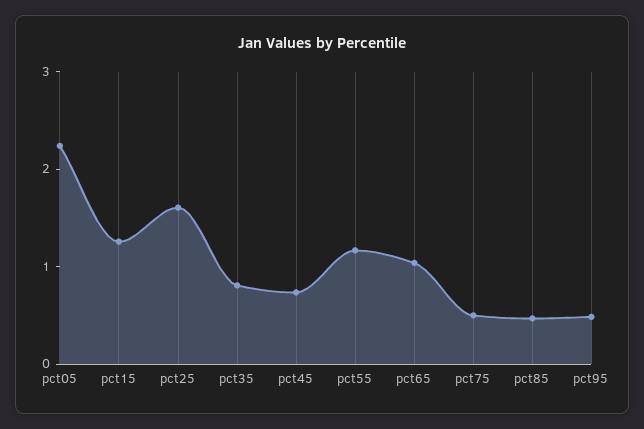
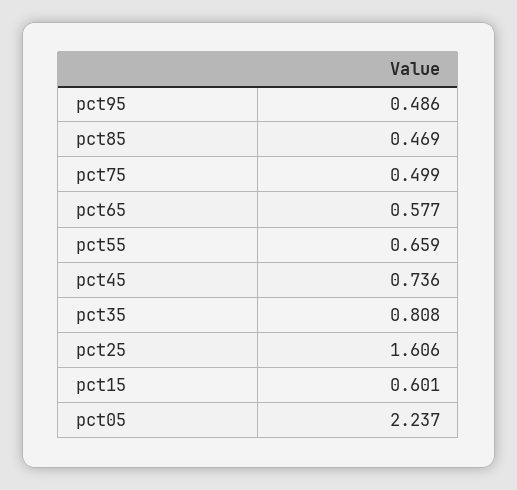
  {
    "pct05": 2.237,
-   "pct15": 1.2,
+   "pct15": 0.601,
    "pct25": 1.606,
    "pct35": 0.808,
    "pct45": 0.736,
-   "pct55": 1.2,
+   "pct55": 0.659,
-   "pct65": 1,
+   "pct65": 0.577,
    "pct75": 0.499,
    "pct85": 0.469,
    "pct95": 0.486
  }

